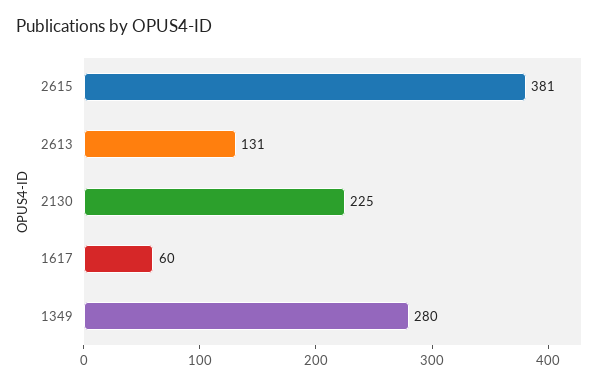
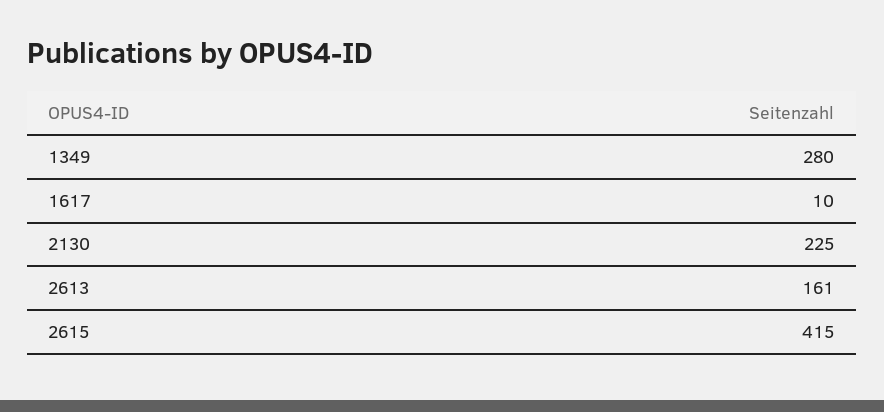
  {
-   "2615": 381,
+   "2615": 415,
-   "2613": 131,
+   "2613": 161,
    "2130": 225,
-   "1617": 60,
+   "1617": 10,
    "1349": 280
  }

